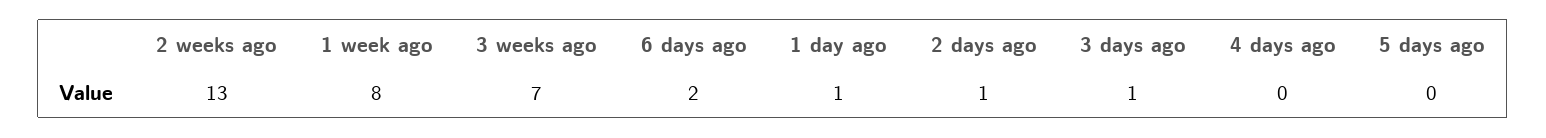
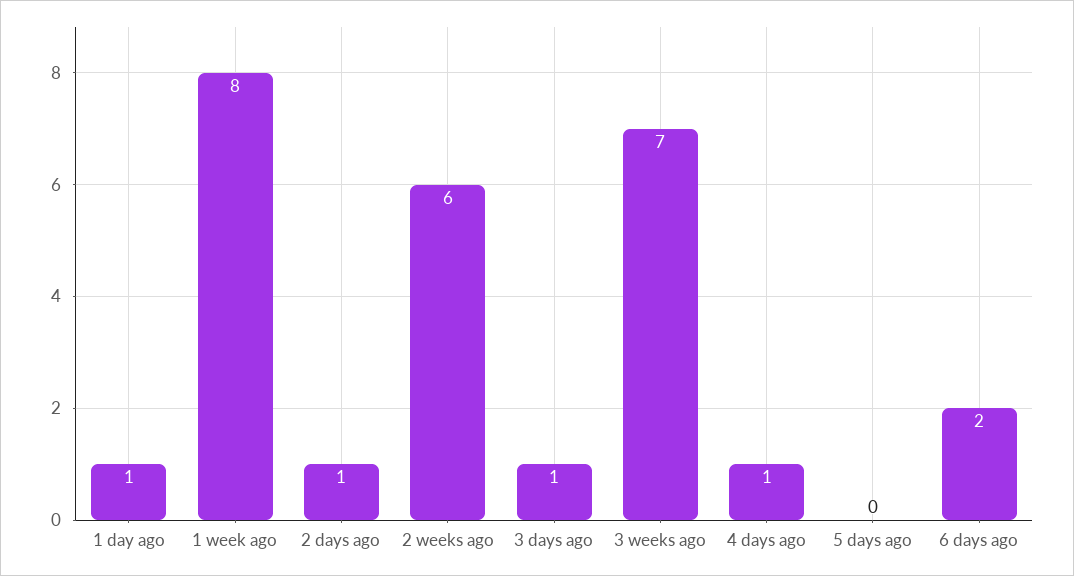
  {
-   "2 weeks ago": 13,
+   "2 weeks ago": 6,
    "1 week ago": 8,
    "3 weeks ago": 7,
    "6 days ago": 2,
    "1 day ago": 1,
    "2 days ago": 1,
    "3 days ago": 1,
-   "4 days ago": 0,
+   "4 days ago": 1,
    "5 days ago": 0
  }

